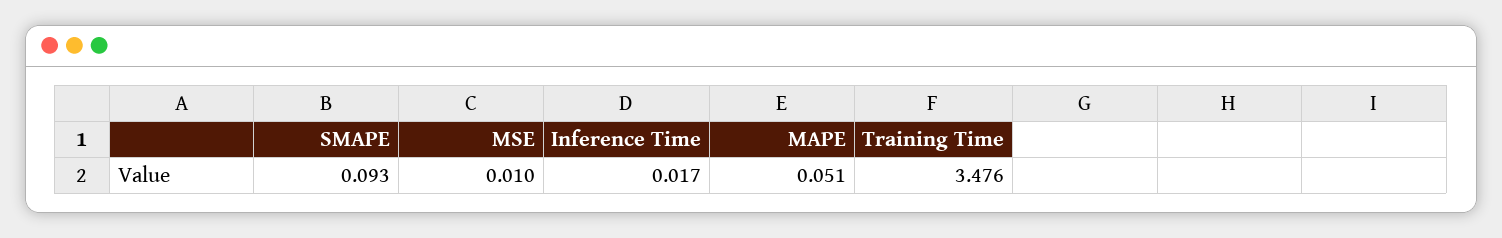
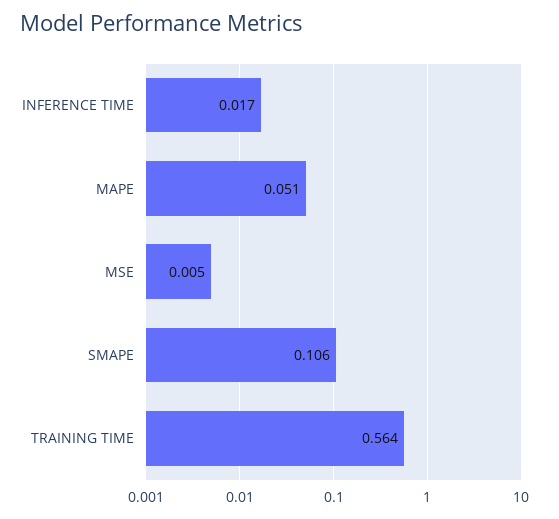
  {
-   "SMAPE": 0.093,
+   "SMAPE": 0.106,
-   "MSE": 0.01,
+   "MSE": 0.005,
    "Inference Time": 0.017,
    "MAPE": 0.051,
-   "Training Time": 3.476
+   "Training Time": 0.564
  }

